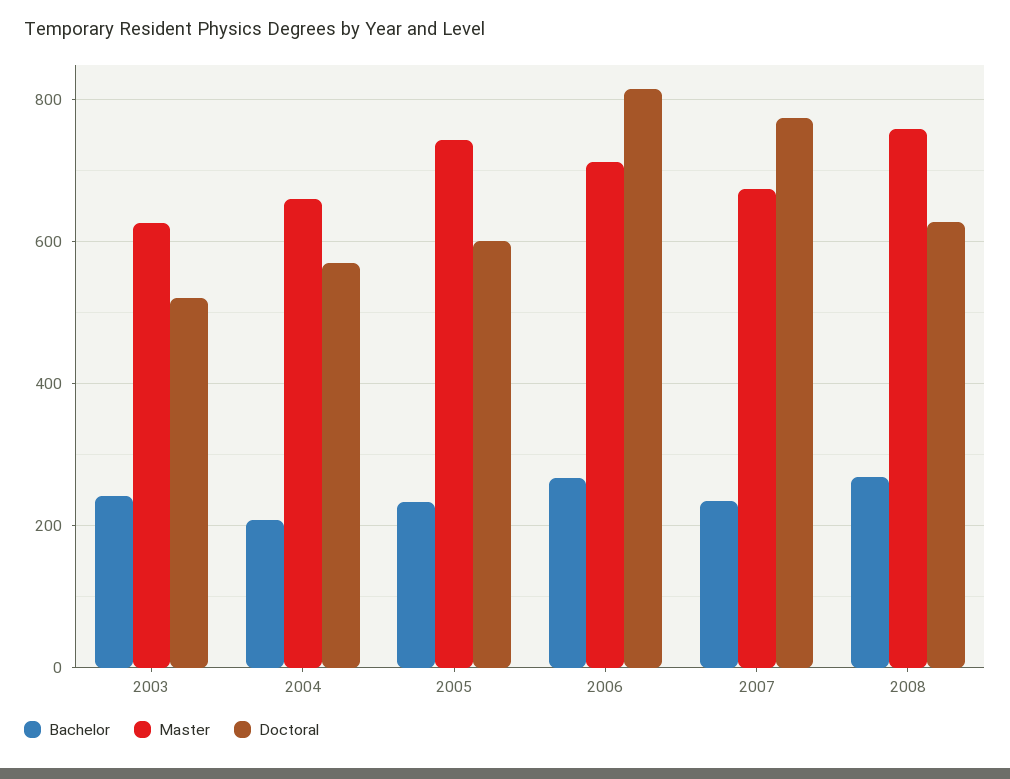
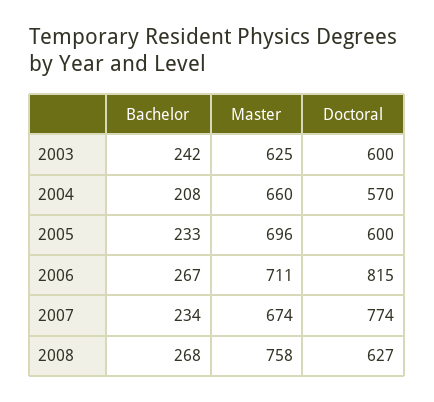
  {
    "Bachelor": {
      "2003": 242,
      "2004": 208,
      "2005": 233,
      "2006": 267,
      "2007": 234,
      "2008": 268
    },
    "Master": {
      "2003": 625,
      "2004": 660,
-     "2005": 740,
+     "2005": 696,
      "2006": 711,
      "2007": 674,
      "2008": 758
    },
    "Doctoral": {
-     "2003": 520,
+     "2003": 600,
      "2004": 570,
      "2005": 600,
      "2006": 815,
      "2007": 774,
      "2008": 627
    }
  }

